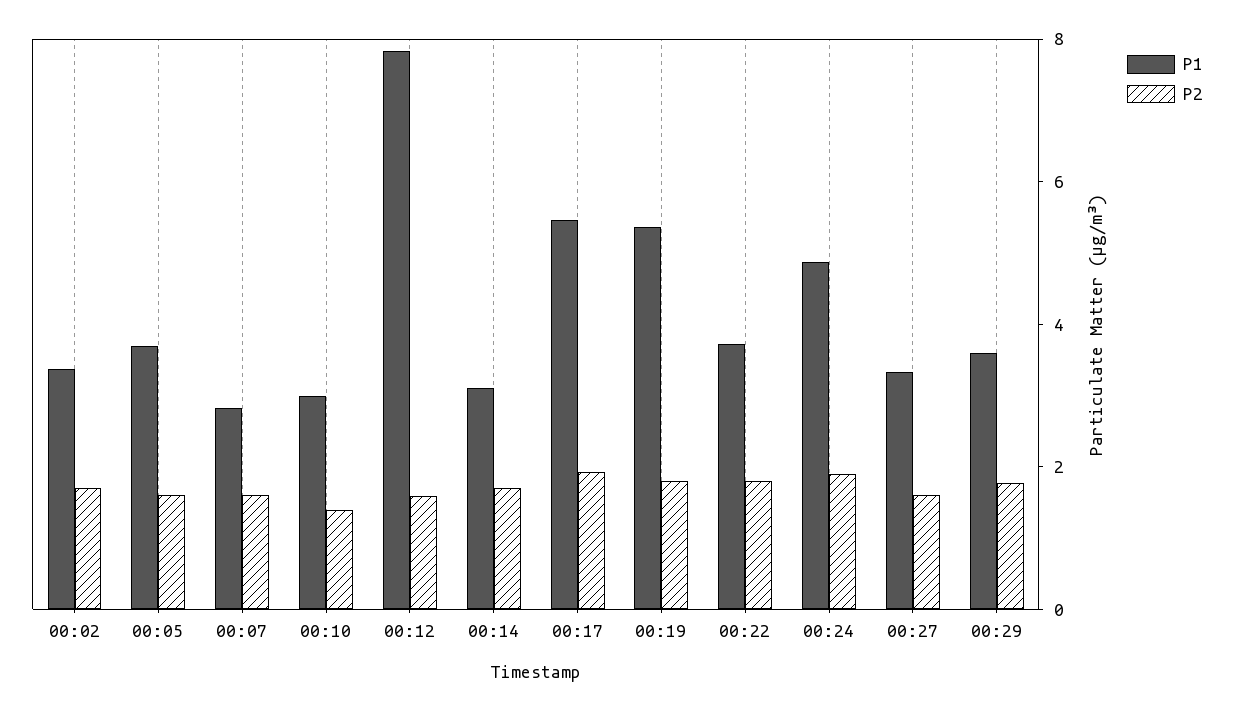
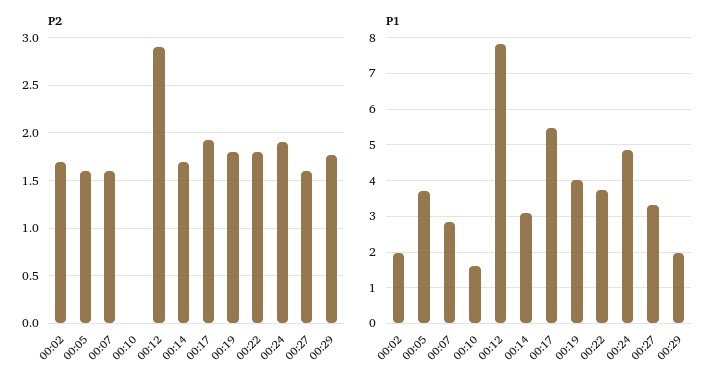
  {
    "P1": {
-     "00:02": 3.5,
+     "00:02": 2,
      "00:05": 3.8,
      "00:07": 2.8,
-     "00:10": 3,
+     "00:10": 1.6,
      "00:12": 7.8,
      "00:14": 3.2,
      "00:17": 5.4,
-     "00:19": 5.5,
+     "00:19": 4,
      "00:22": 3.8,
      "00:24": 4.8,
      "00:27": 3.4,
-     "00:29": 3.5
+     "00:29": 2
    },
    "P2": {
      "00:02": 1.7,
      "00:05": 1.6,
      "00:07": 1.6,
-     "00:10": 1.5,
+     "00:10": 0,
-     "00:12": 1.5,
+     "00:12": 2.9,
      "00:14": 1.7,
      "00:17": 1.9,
      "00:19": 1.8,
      "00:22": 1.8,
      "00:24": 1.9,
      "00:27": 1.6,
      "00:29": 1.8
    }
  }

